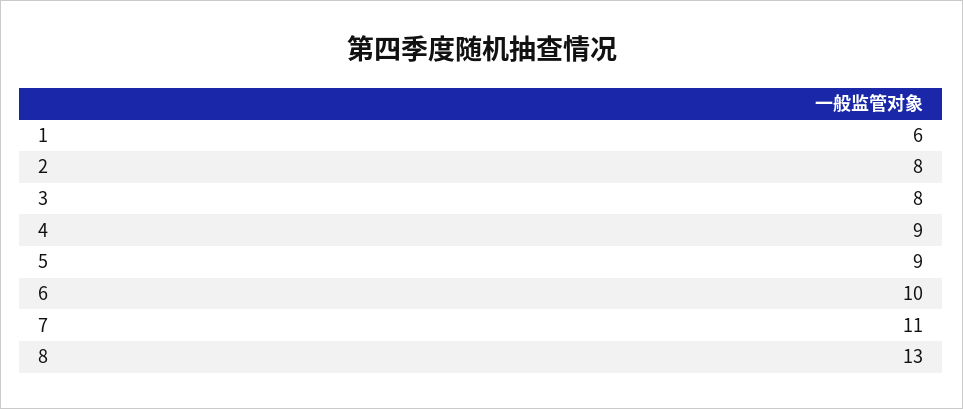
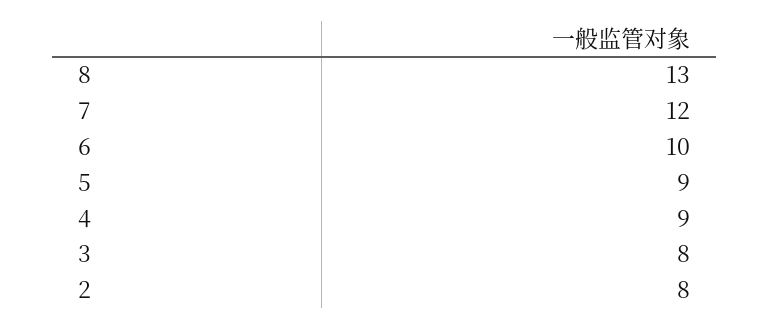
  {
-   "1": 6,
    "2": 8,
    "3": 8,
    "4": 9,
    "5": 9,
    "6": 10,
-   "7": 11,
+   "7": 12,
    "8": 13
  }

